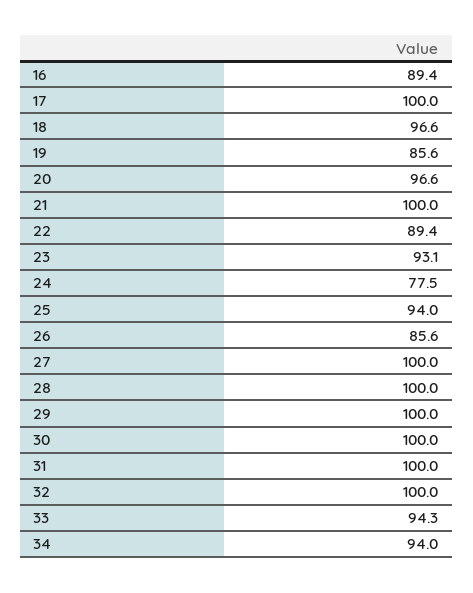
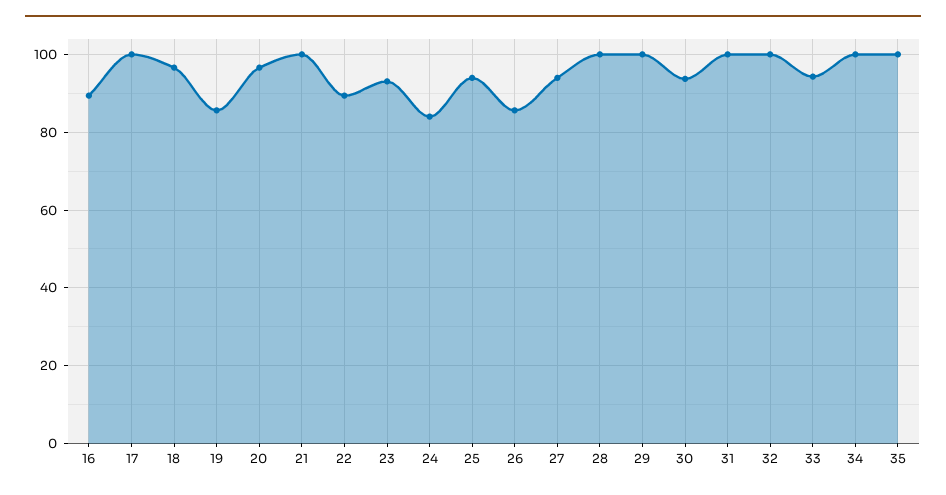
  {
    "16": 89.4,
    "17": 100,
    "18": 96.6,
    "19": 85.6,
    "20": 96.6,
    "21": 100,
    "22": 89.4,
    "23": 93.1,
-   "24": 77.5,
+   "24": 84,
    "25": 94,
    "26": 85.6,
-   "27": 100,
+   "27": 94,
    "28": 100,
    "29": 100,
-   "30": 100,
+   "30": 94,
    "31": 100,
    "32": 100,
    "33": 94.3,
-   "34": 94
+   "34": 100,
+   "35": 100
  }

